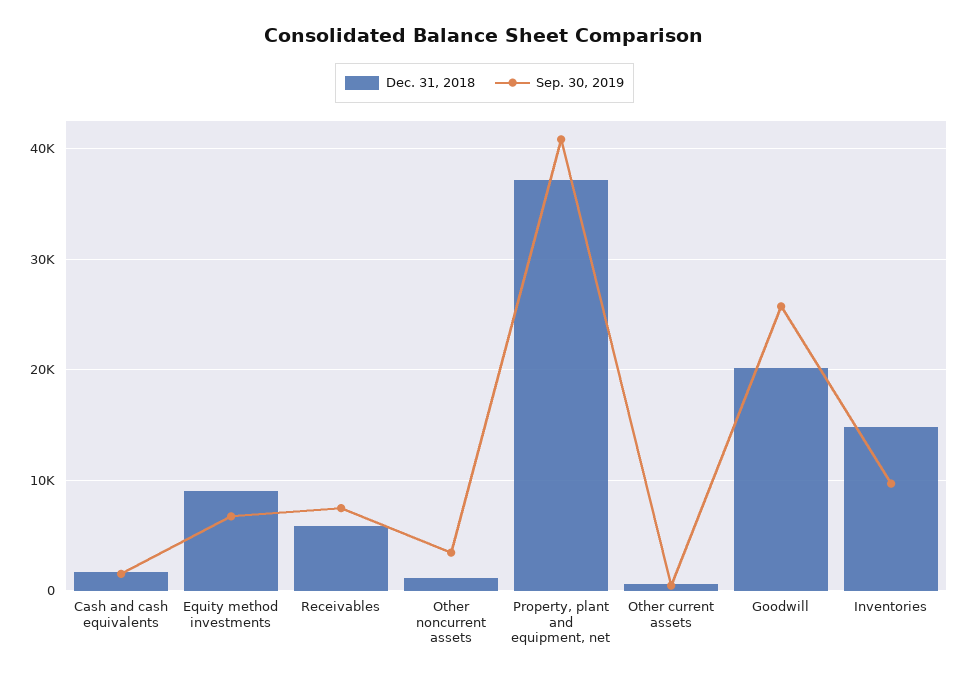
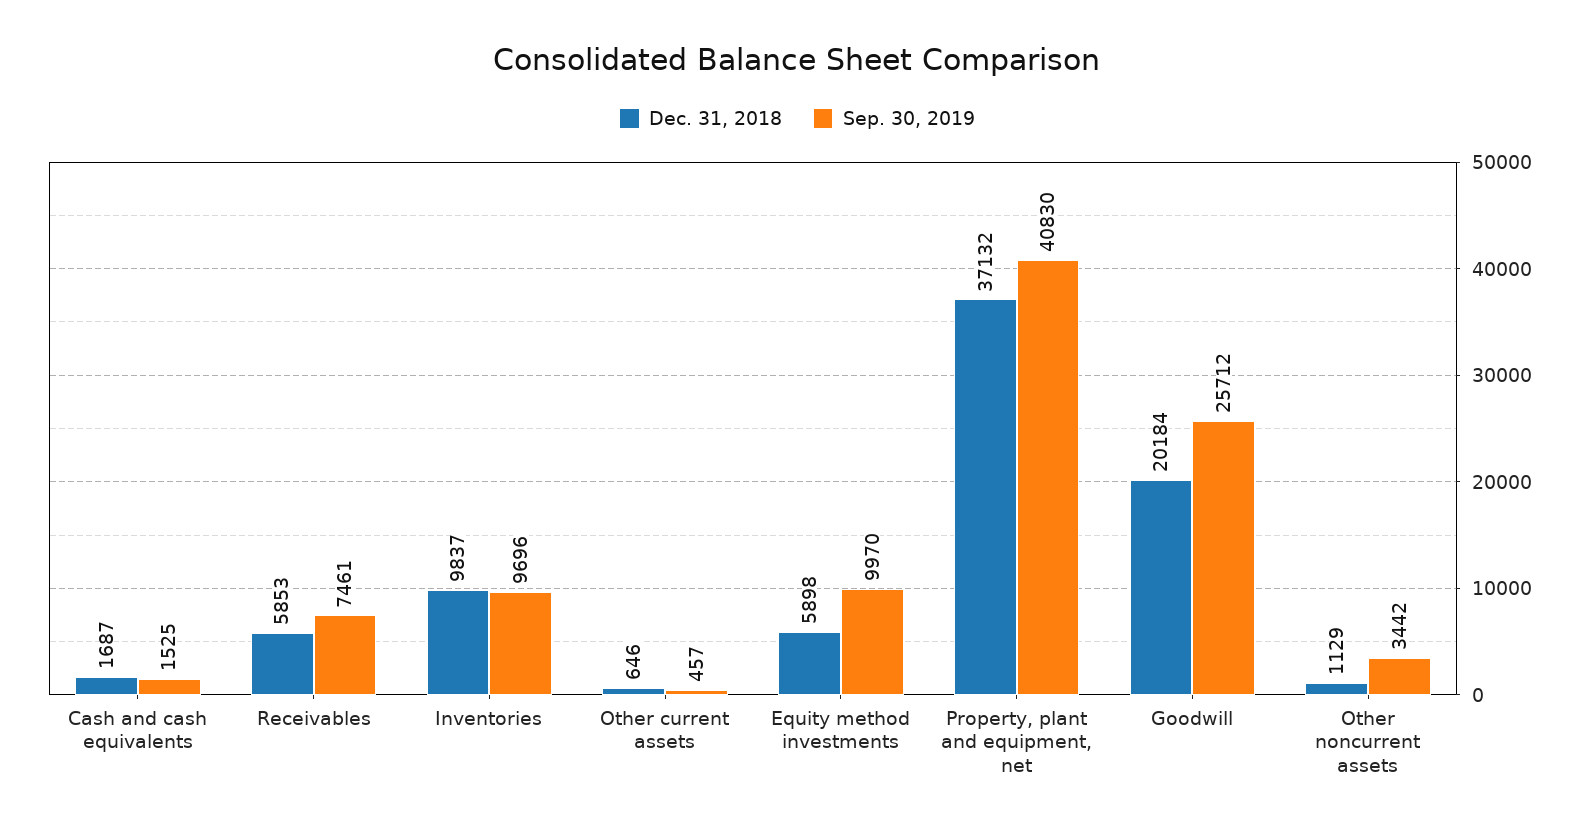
  {
    "Dec. 31, 2018": {
      "Cash and cash equivalents": 1687,
-     "Equity method investments": 9000,
+     "Equity method investments": 5898,
      "Receivables": 5853,
      "Other noncurrent assets": 1129,
      "Property, plant and equipment, net": 37132,
      "Other current assets": 646,
      "Goodwill": 20184,
-     "Inventories": 15000
+     "Inventories": 9837
    },
    "Sep. 30, 2019": {
      "Cash and cash equivalents": 1525,
-     "Equity method investments": 7000,
+     "Equity method investments": 9970,
      "Receivables": 7461,
      "Other noncurrent assets": 3442,
      "Property, plant and equipment, net": 40830,
      "Other current assets": 457,
      "Goodwill": 25712,
      "Inventories": 9696
    }
  }

